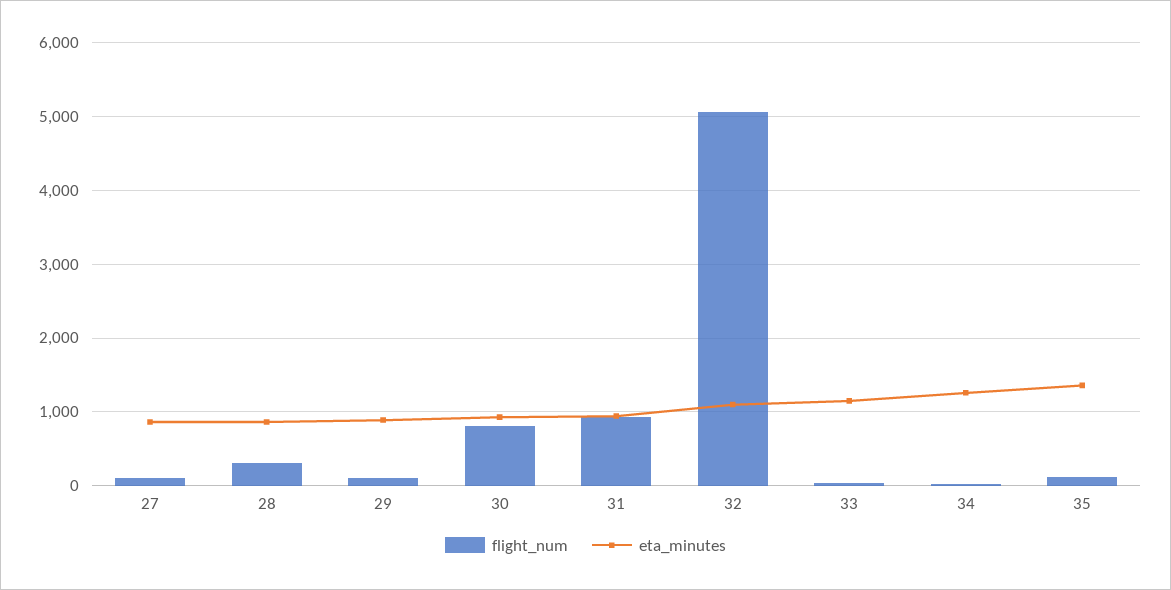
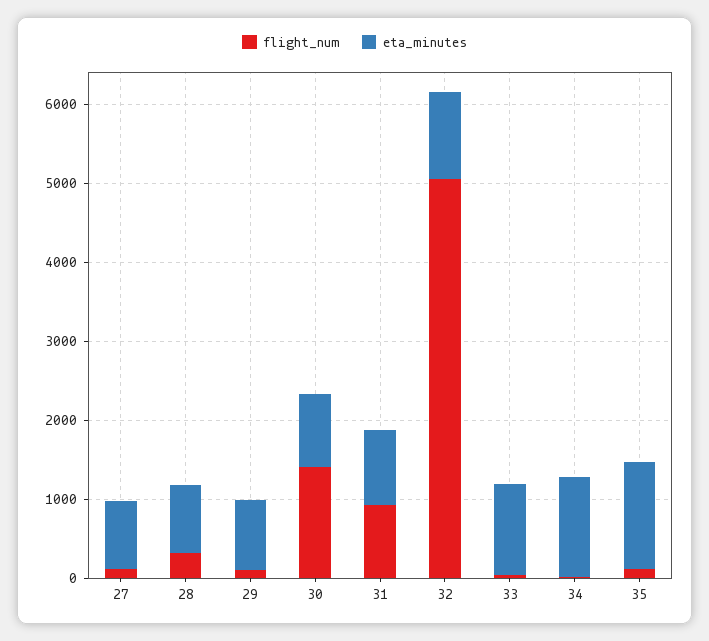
  {
    "flight_num": {
      "27": 100,
      "28": 300,
      "29": 100,
-     "30": 800,
+     "30": 1400,
      "31": 900,
      "32": 5100,
      "33": 0,
      "34": 0,
      "35": 100
    },
    "eta_minutes": {
      "27": 900,
      "28": 900,
      "29": 900,
      "30": 900,
      "31": 900,
      "32": 1100,
      "33": 1200,
      "34": 1300,
      "35": 1400
    }
  }

